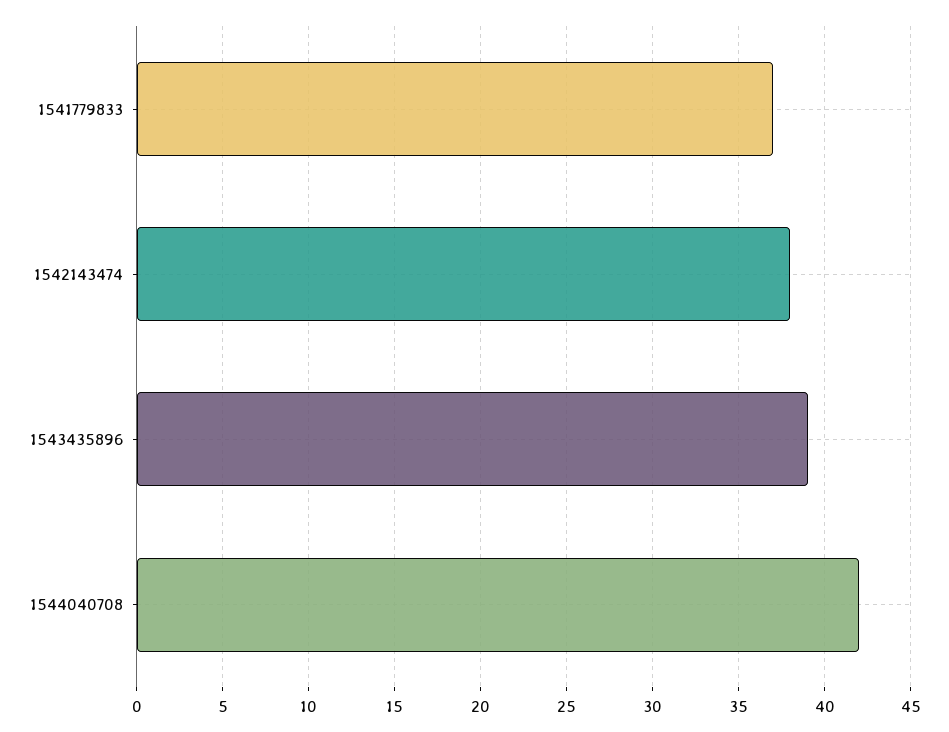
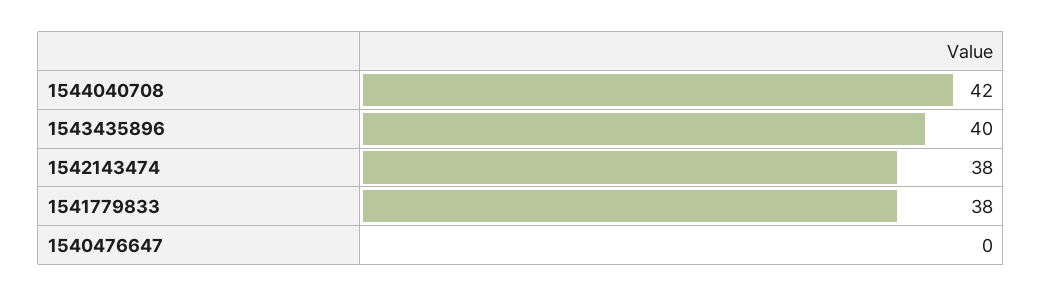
  {
-   "1541779833": 37,
+   "1541779833": 38,
    "1542143474": 38,
-   "1543435896": 39,
+   "1543435896": 40,
-   "1544040708": 42
+   "1544040708": 42,
+   "1540476647": 0
  }

